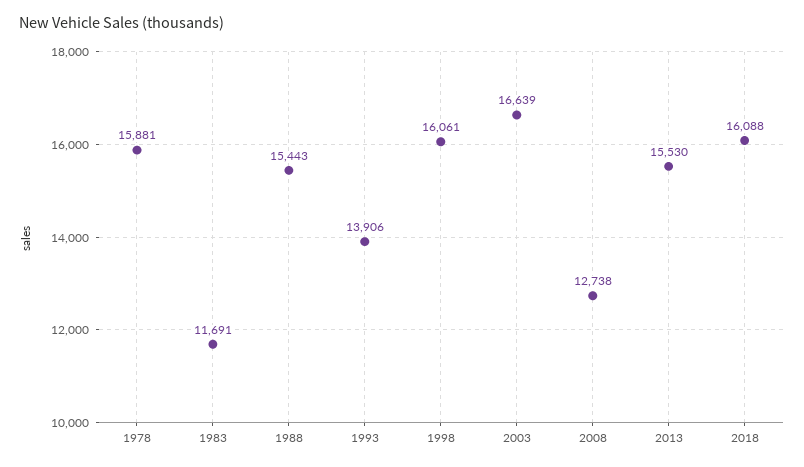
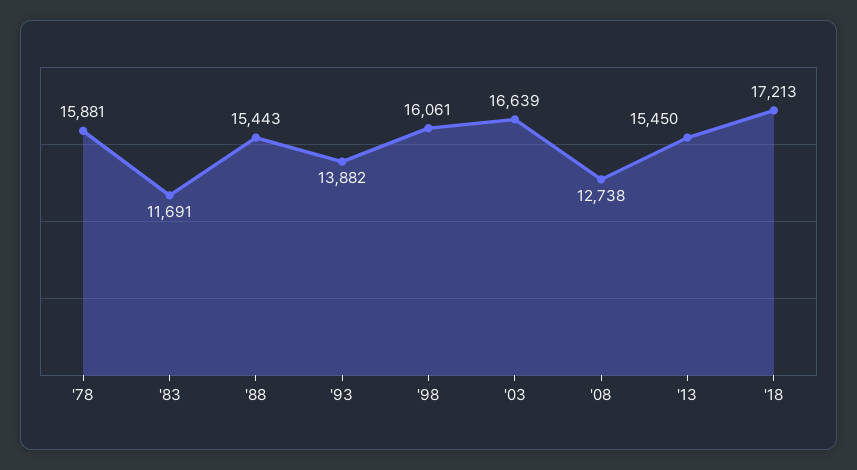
  {
    "1978": 15881,
    "1983": 11691,
    "1988": 15443,
-   "1993": 13906,
+   "1993": 13882,
    "1998": 16061,
    "2003": 16639,
    "2008": 12738,
-   "2013": 15530,
+   "2013": 15450,
-   "2018": 16088
+   "2018": 17213
  }

